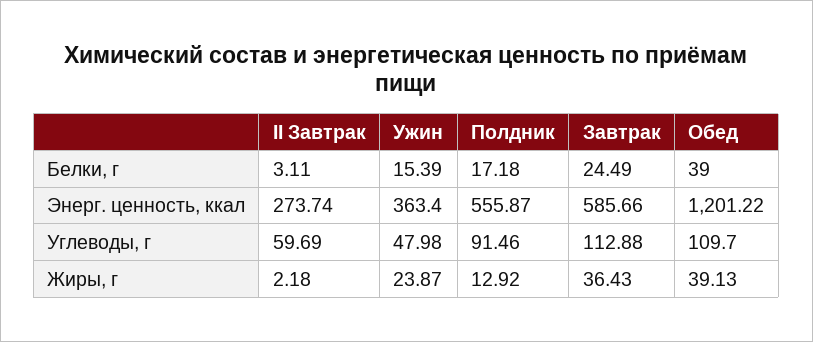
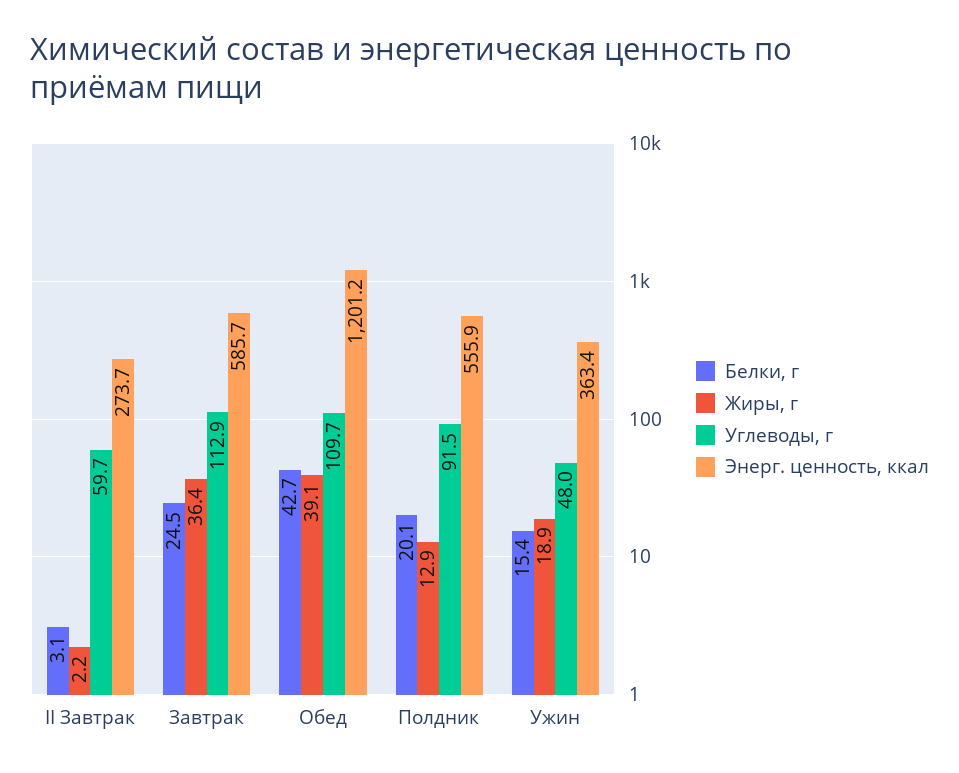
  {
    "Белки, г": {
      "II Завтрак": 3.11,
      "Ужин": 15.39,
-     "Полдник": 17.18,
+     "Полдник": 20.1,
      "Завтрак": 24.49,
-     "Обед": 39
+     "Обед": 42.7
    },
    "Энерг. ценность, ккал": {
      "II Завтрак": 273.74,
      "Ужин": 363.4,
      "Полдник": 555.87,
      "Завтрак": 585.66,
      "Обед": 1201.22
    },
    "Углеводы, г": {
      "II Завтрак": 59.69,
      "Ужин": 47.98,
      "Полдник": 91.46,
      "Завтрак": 112.88,
      "Обед": 109.7
    },
    "Жиры, г": {
      "II Завтрак": 2.18,
-     "Ужин": 23.87,
+     "Ужин": 18.9,
      "Полдник": 12.92,
      "Завтрак": 36.43,
      "Обед": 39.13
    }
  }

